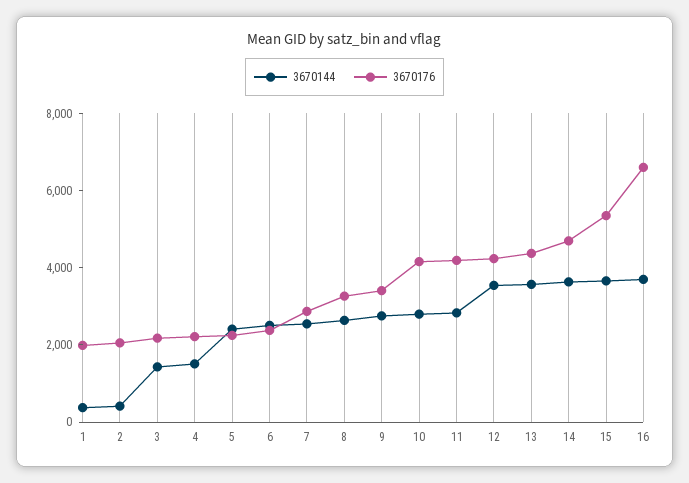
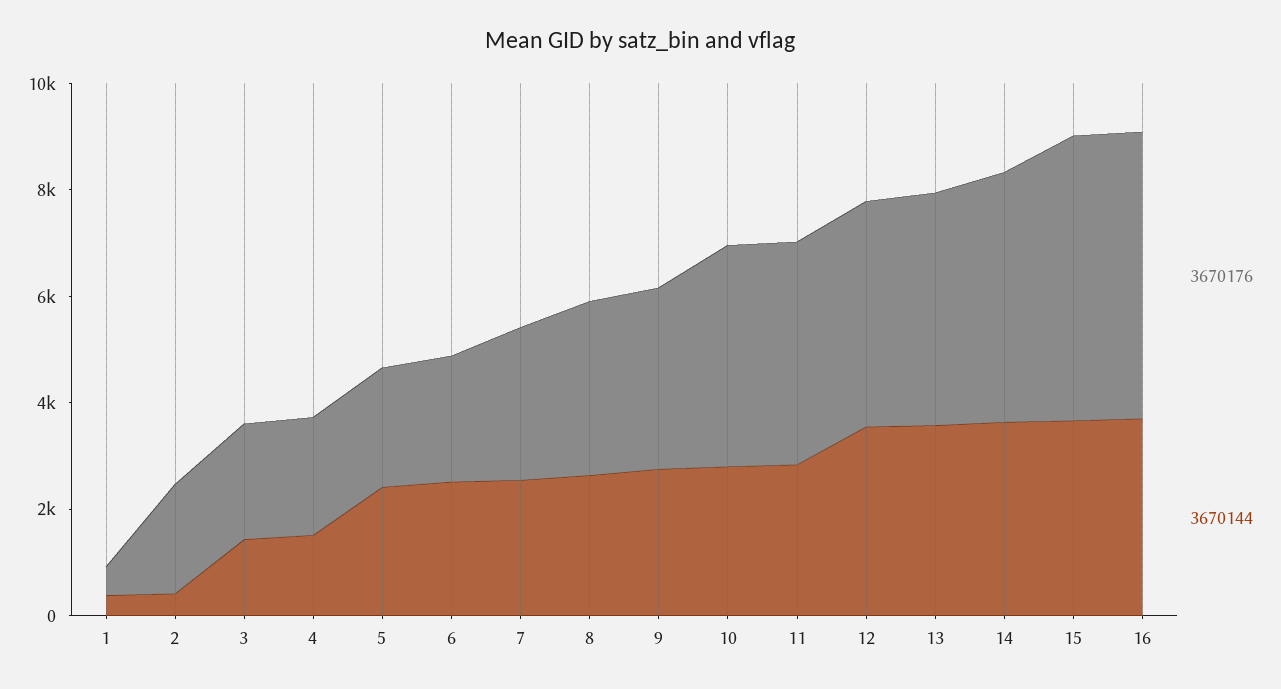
  {
    "3670144": {
      "1": 500,
      "2": 500,
      "3": 1500,
      "4": 1500,
      "5": 2500,
      "6": 2500,
      "7": 2500,
      "8": 2500,
      "9": 3000,
      "10": 3000,
      "11": 3000,
      "12": 3500,
      "13": 3500,
      "14": 3500,
      "15": 3500,
      "16": 3500
    },
    "3670176": {
-     "1": 2000,
+     "1": 500,
      "2": 2000,
      "3": 2000,
      "4": 2000,
      "5": 2000,
      "6": 2500,
      "7": 3000,
      "8": 3500,
      "9": 3500,
      "10": 4000,
      "11": 4000,
      "12": 4000,
      "13": 4500,
      "14": 4500,
      "15": 5500,
-     "16": 6500
+     "16": 5500
    }
  }

